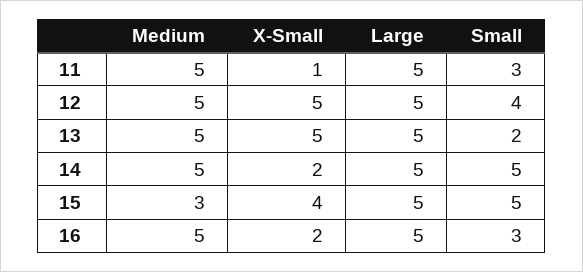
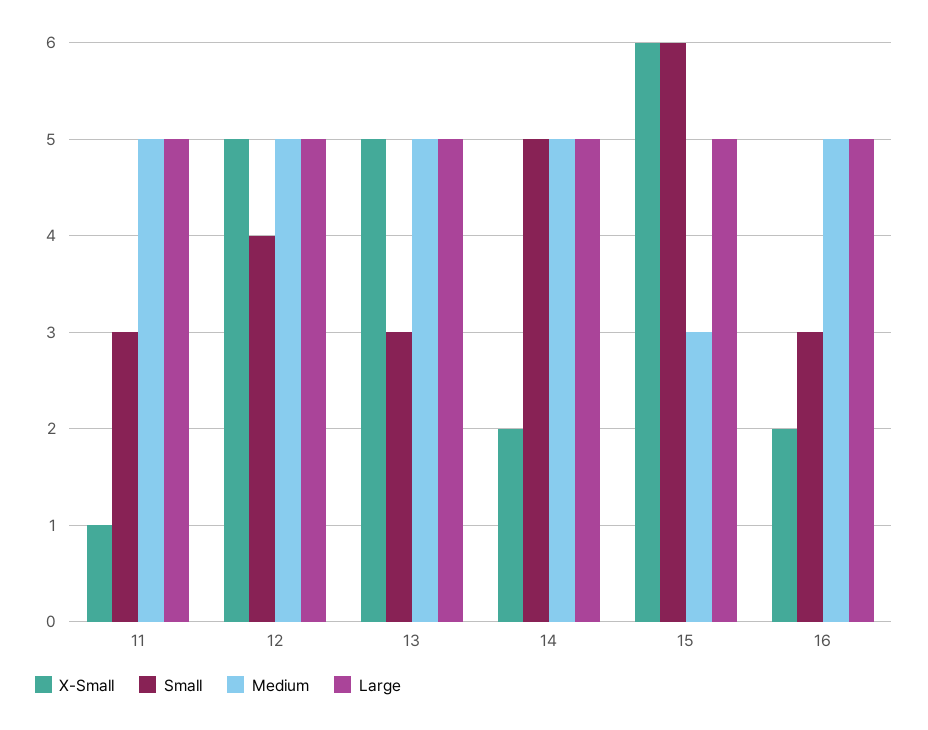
  {
    "Medium": {
      "11": 5,
      "12": 5,
      "13": 5,
      "14": 5,
      "15": 3,
      "16": 5
    },
    "X-Small": {
      "11": 1,
      "12": 5,
      "13": 5,
      "14": 2,
-     "15": 4,
+     "15": 6,
      "16": 2
    },
    "Large": {
      "11": 5,
      "12": 5,
      "13": 5,
      "14": 5,
      "15": 5,
      "16": 5
    },
    "Small": {
      "11": 3,
      "12": 4,
-     "13": 2,
+     "13": 3,
      "14": 5,
-     "15": 5,
+     "15": 6,
      "16": 3
    }
  }

